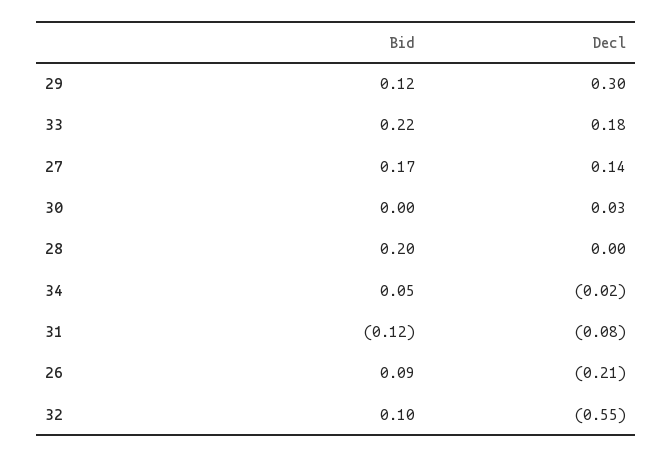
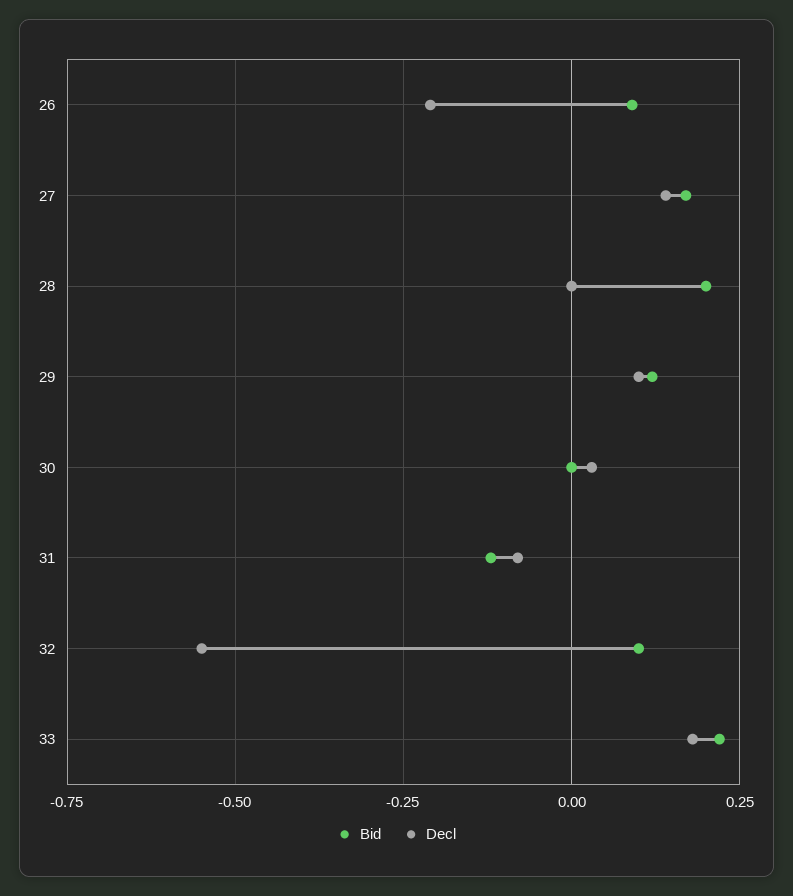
  {
    "Bid": {
      "29": 0.12,
      "33": 0.22,
      "27": 0.17,
      "30": 0,
      "28": 0.2,
-     "34": 0.05,
      "31": -0.12,
      "26": 0.09,
      "32": 0.1
    },
    "Decl": {
-     "29": 0.3,
+     "29": 0.1,
      "33": 0.18,
      "27": 0.14,
      "30": 0.03,
      "28": 0,
-     "34": -0.02,
      "31": -0.08,
      "26": -0.21,
      "32": -0.55
    }
  }

